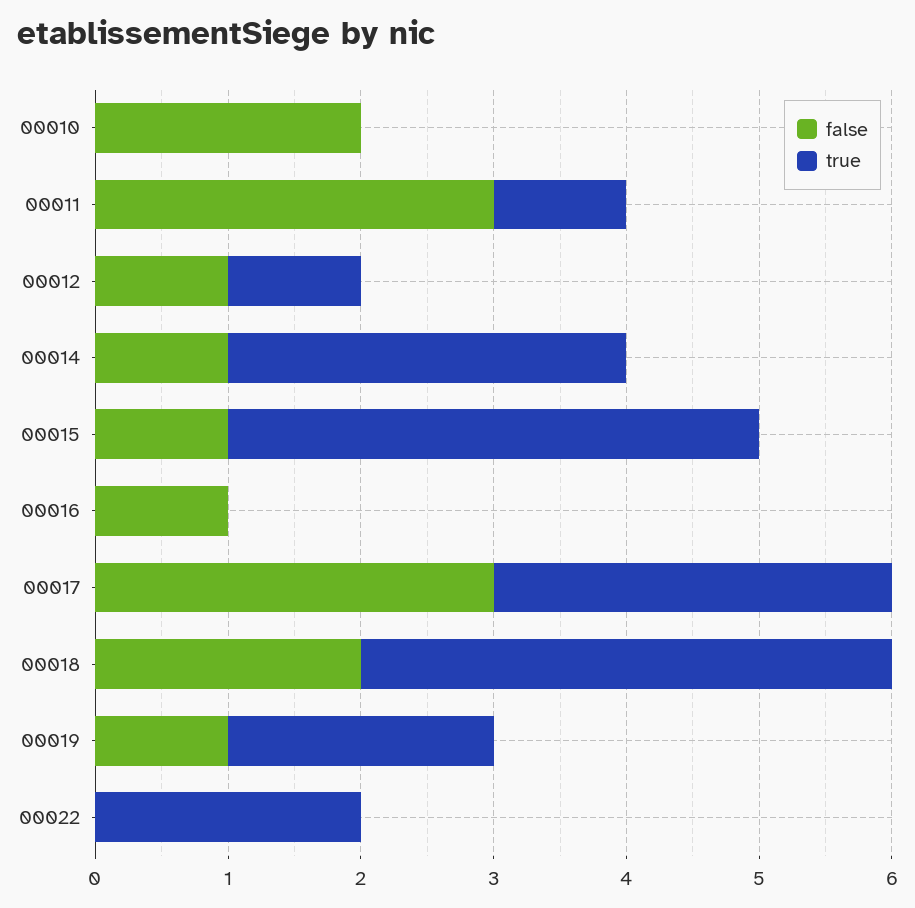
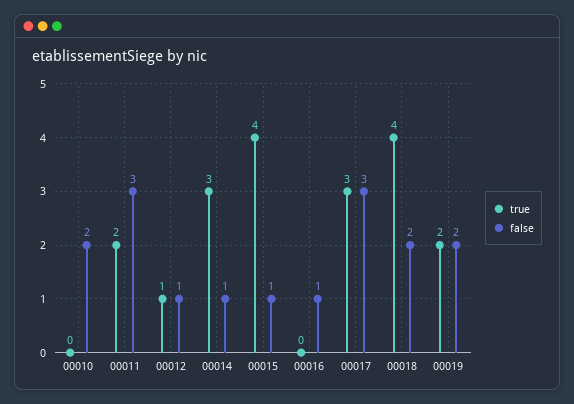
  {
    "false": {
      "00010": 2,
      "00011": 3,
      "00012": 1,
      "00014": 1,
      "00015": 1,
      "00016": 1,
      "00017": 3,
      "00018": 2,
-     "00019": 1,
+     "00019": 2
-     "00022": 0
    },
    "true": {
      "00010": 0,
-     "00011": 1,
+     "00011": 2,
      "00012": 1,
      "00014": 3,
      "00015": 4,
      "00016": 0,
      "00017": 3,
      "00018": 4,
-     "00019": 2,
+     "00019": 2
-     "00022": 2
    }
  }

